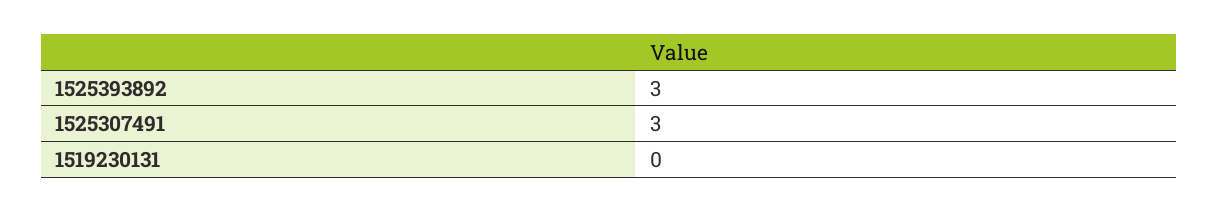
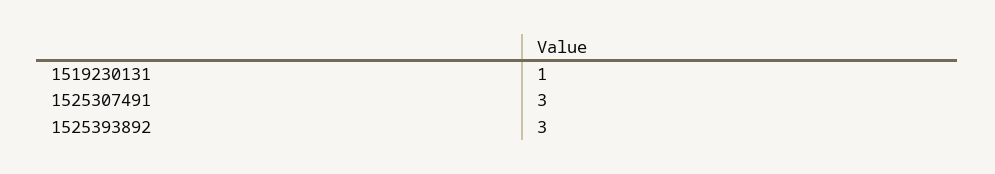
  {
    "1525393892": 3,
    "1525307491": 3,
-   "1519230131": 0
+   "1519230131": 1
  }

